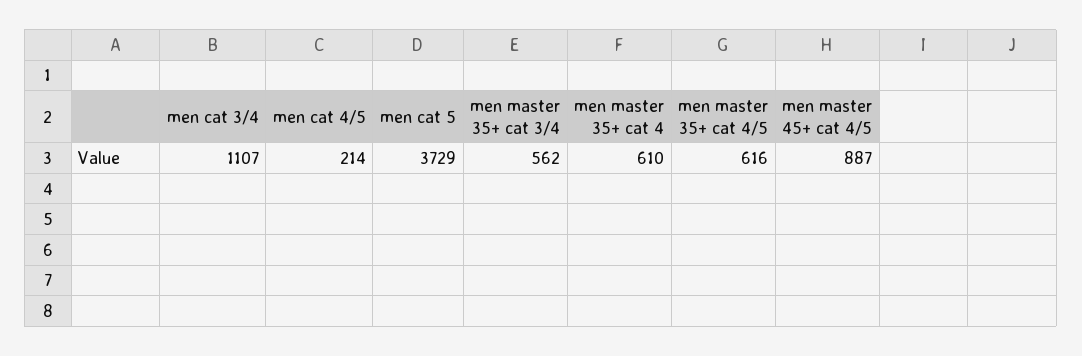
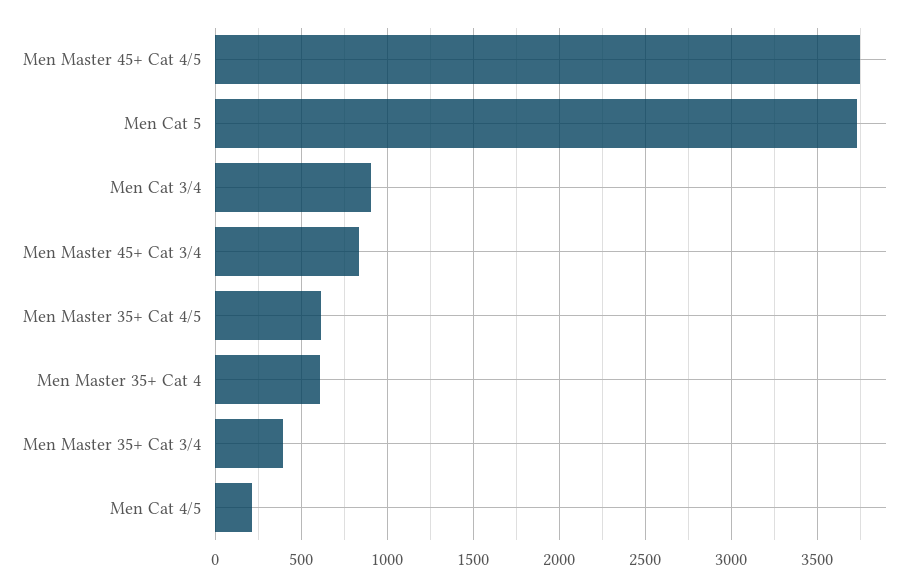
  {
-   "men cat 3/4": 1107,
+   "men cat 3/4": 900,
    "men cat 4/5": 214,
    "men cat 5": 3729,
-   "men master 35+ cat 3/4": 562,
+   "men master 35+ cat 3/4": 400,
    "men master 35+ cat 4": 610,
    "men master 35+ cat 4/5": 616,
-   "men master 45+ cat 4/5": 887
+   "men master 45+ cat 4/5": 3750,
+   "Men Master 45+ Cat 3/4": 850
  }

